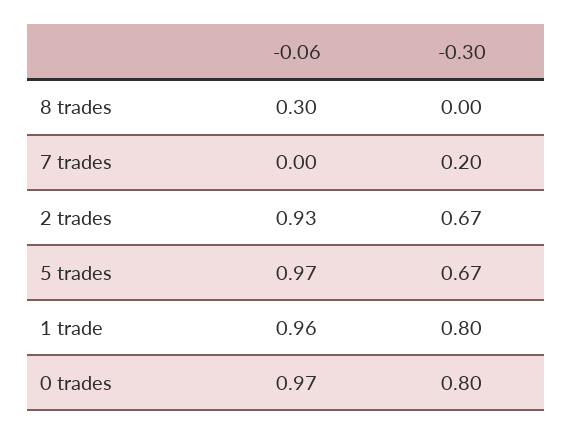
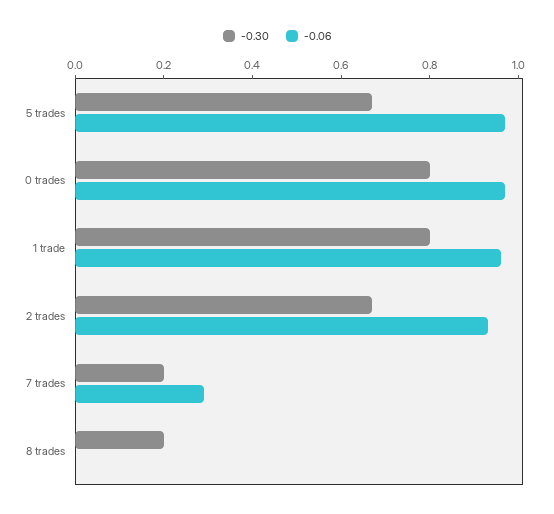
  {
    "-0.06": {
-     "8 trades": 0.3,
+     "8 trades": 0,
-     "7 trades": 0,
+     "7 trades": 0.3,
      "2 trades": 0.93,
      "5 trades": 0.97,
      "1 trade": 0.96,
      "0 trades": 0.97
    },
    "-0.30": {
-     "8 trades": 0,
+     "8 trades": 0.2,
      "7 trades": 0.2,
      "2 trades": 0.67,
      "5 trades": 0.67,
      "1 trade": 0.8,
      "0 trades": 0.8
    }
  }

